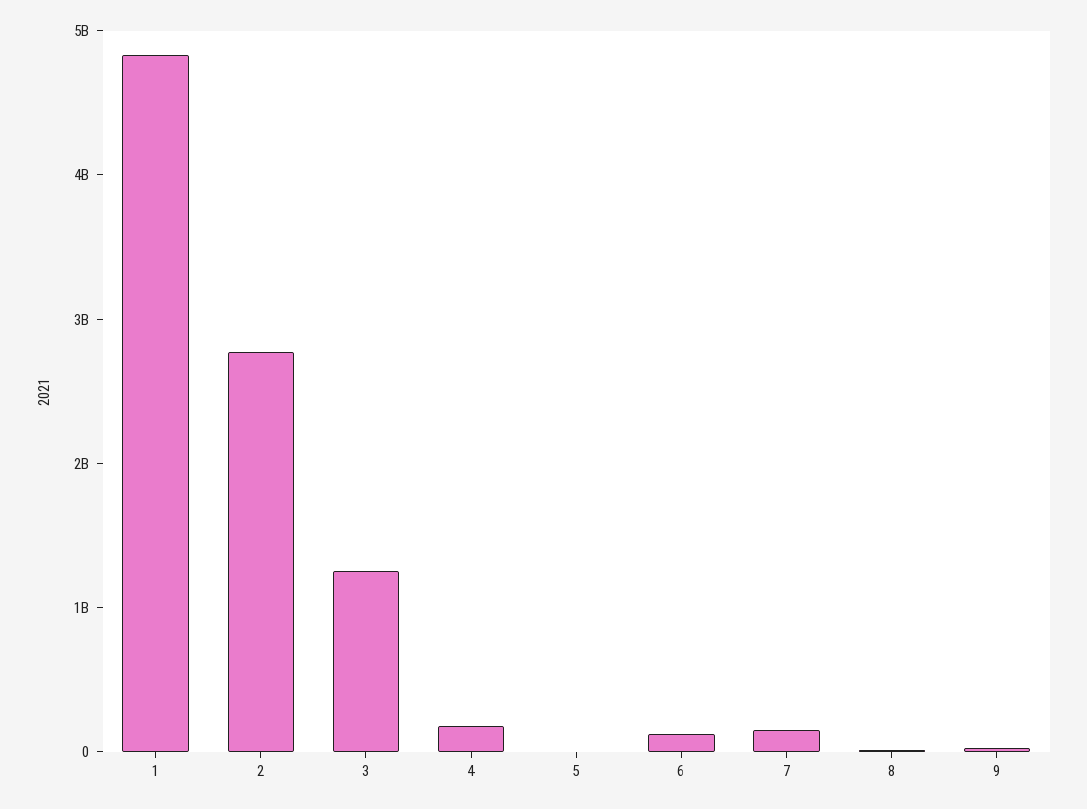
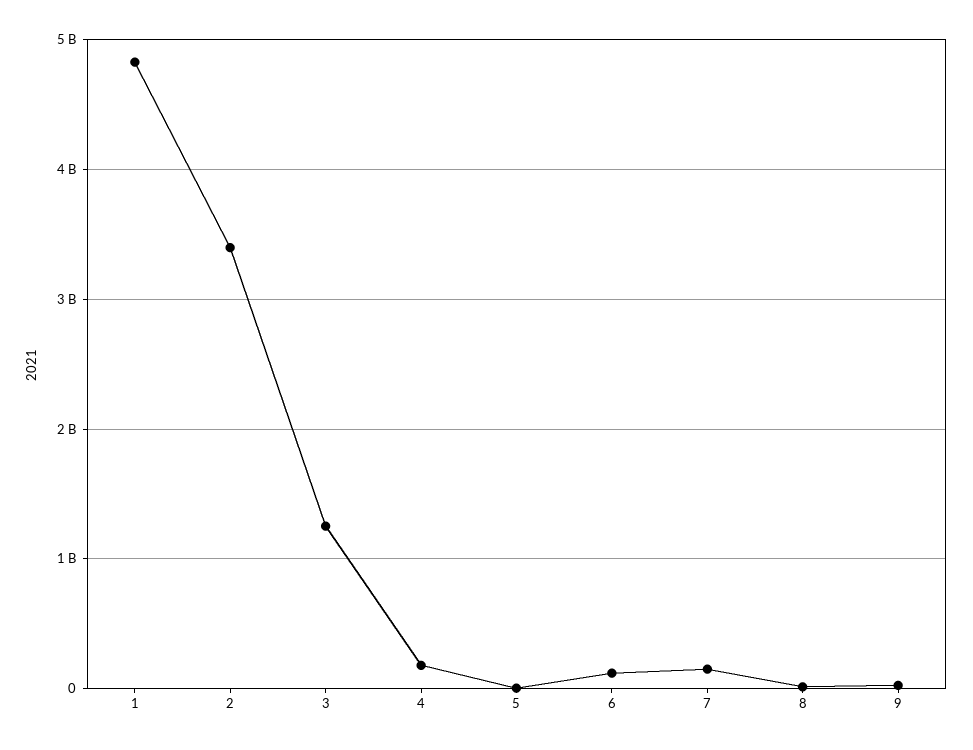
  {
    "1": 4800000000,
-   "2": 2800000000,
+   "2": 3400000000,
    "3": 1300000000,
    "4": 200000000,
    "5": 0,
    "6": 100000000,
    "7": 100000000,
    "8": 0,
    "9": 0
  }

